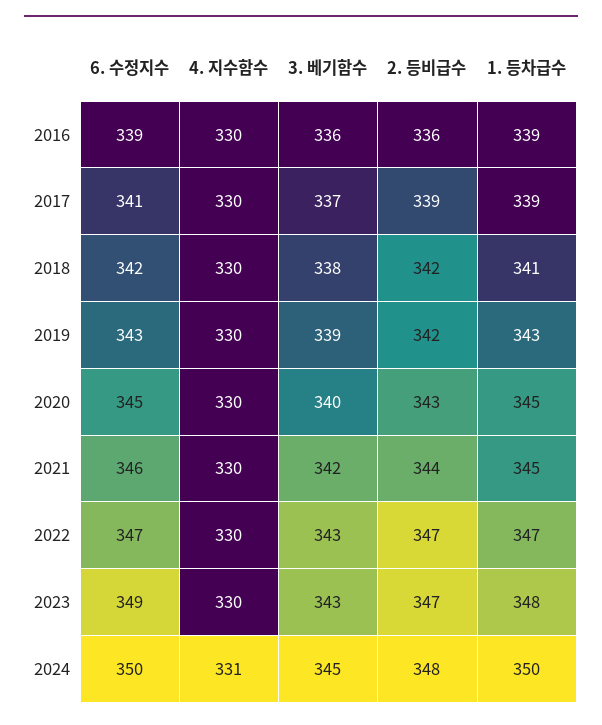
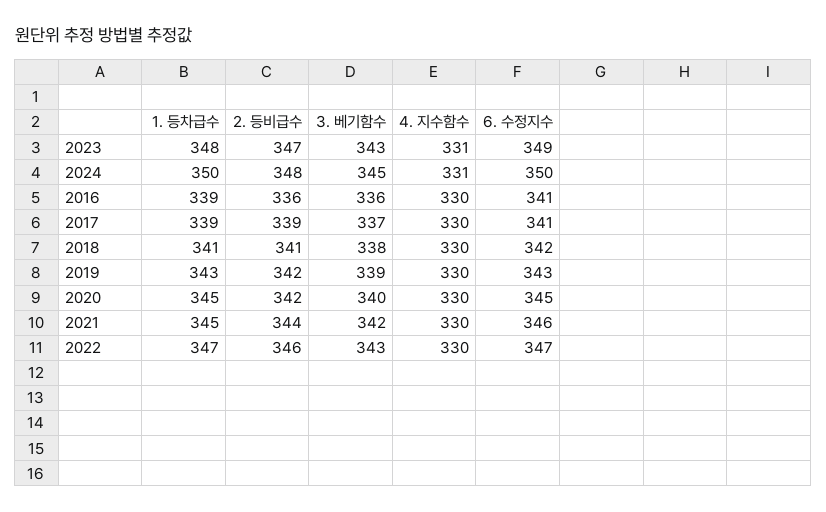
  {
    "6. 수정지수": {
-     "2016": 339,
+     "2016": 341,
      "2017": 341,
      "2018": 342,
      "2019": 343,
      "2020": 345,
      "2021": 346,
      "2022": 347,
      "2023": 349,
      "2024": 350
    },
    "4. 지수함수": {
      "2016": 330,
      "2017": 330,
      "2018": 330,
      "2019": 330,
      "2020": 330,
      "2021": 330,
      "2022": 330,
-     "2023": 330,
+     "2023": 331,
      "2024": 331
    },
    "3. 베기함수": {
      "2016": 336,
      "2017": 337,
      "2018": 338,
      "2019": 339,
      "2020": 340,
      "2021": 342,
      "2022": 343,
      "2023": 343,
      "2024": 345
    },
    "2. 등비급수": {
      "2016": 336,
      "2017": 339,
-     "2018": 342,
+     "2018": 341,
      "2019": 342,
-     "2020": 343,
+     "2020": 342,
      "2021": 344,
-     "2022": 347,
+     "2022": 346,
      "2023": 347,
      "2024": 348
    },
    "1. 등차급수": {
      "2016": 339,
      "2017": 339,
      "2018": 341,
      "2019": 343,
      "2020": 345,
      "2021": 345,
      "2022": 347,
      "2023": 348,
      "2024": 350
    }
  }

